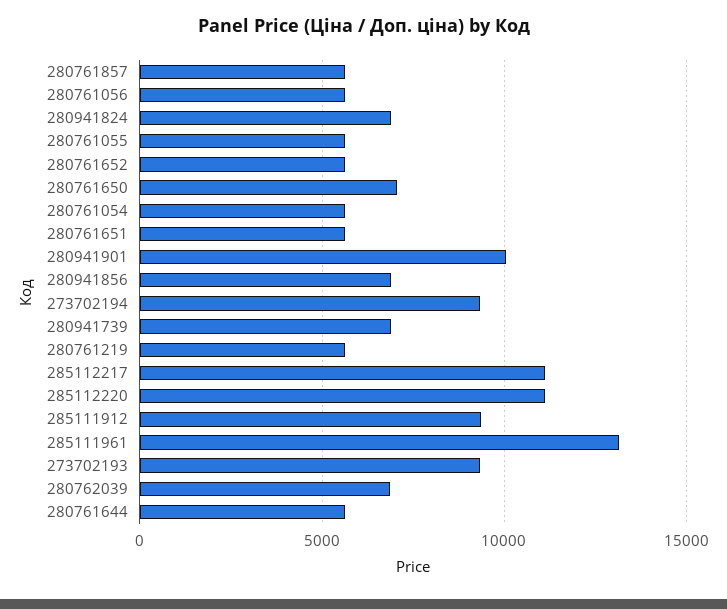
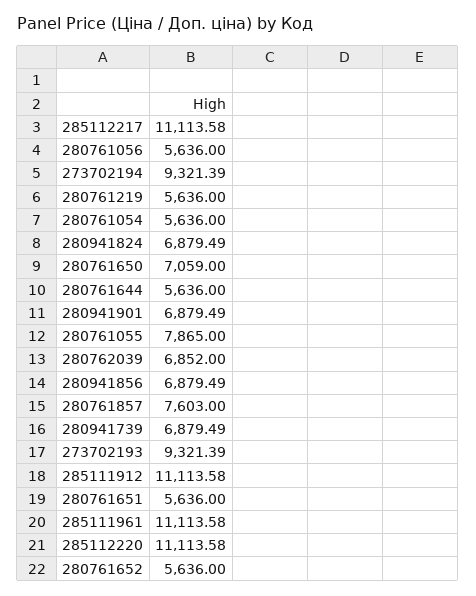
  {
-   "280761857": 5500,
+   "280761857": 7603,
    "280761056": 5636,
    "280941824": 6879.49,
-   "280761055": 5500,
+   "280761055": 7865,
    "280761652": 5636,
    "280761650": 7059,
    "280761054": 5636,
    "280761651": 5636,
-   "280941901": 10000,
+   "280941901": 6879.49,
    "280941856": 6879.49,
    "273702194": 9321.39,
    "280941739": 6879.49,
    "280761219": 5636,
    "285112217": 11113.58,
    "285112220": 11113.58,
-   "285111912": 9500,
+   "285111912": 11113.58,
-   "285111961": 13000,
+   "285111961": 11113.58,
    "273702193": 9321.39,
    "280762039": 6852,
    "280761644": 5636
  }

